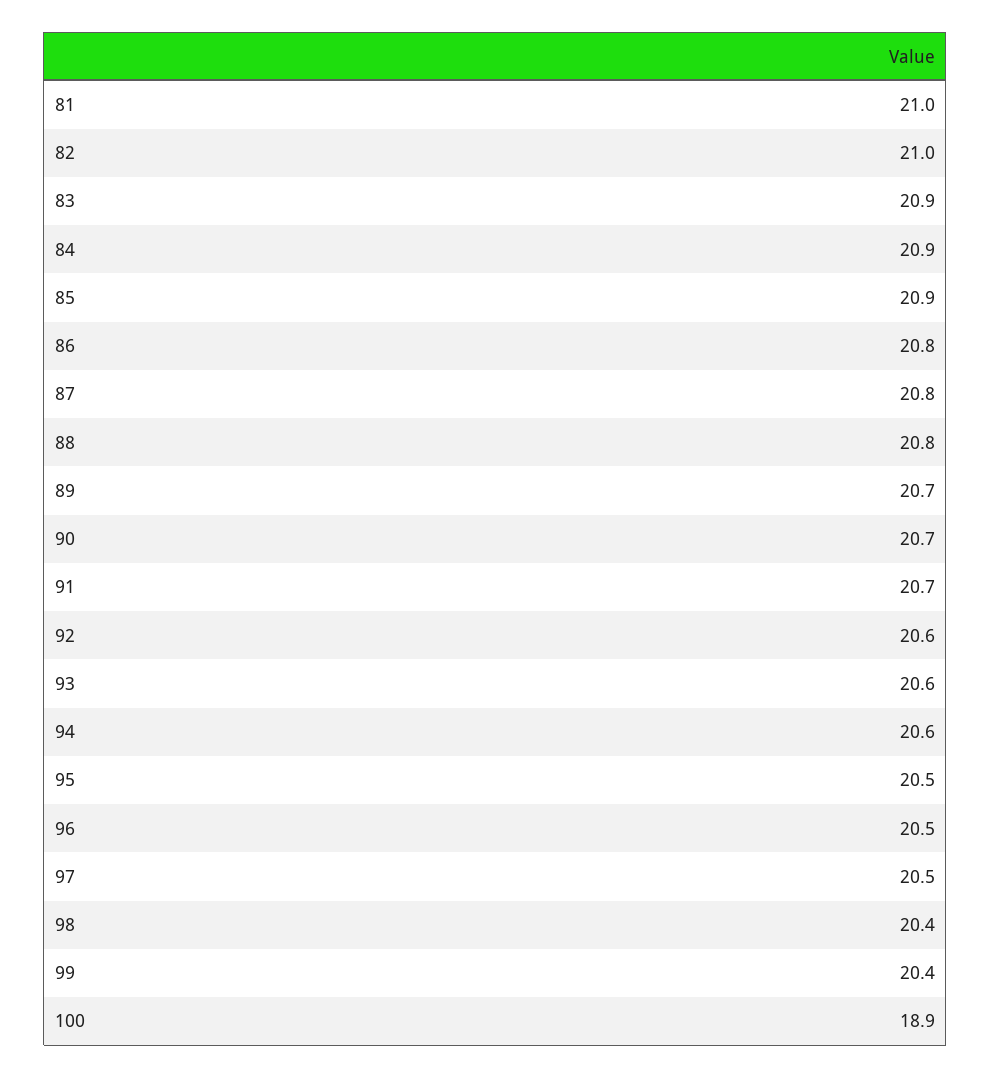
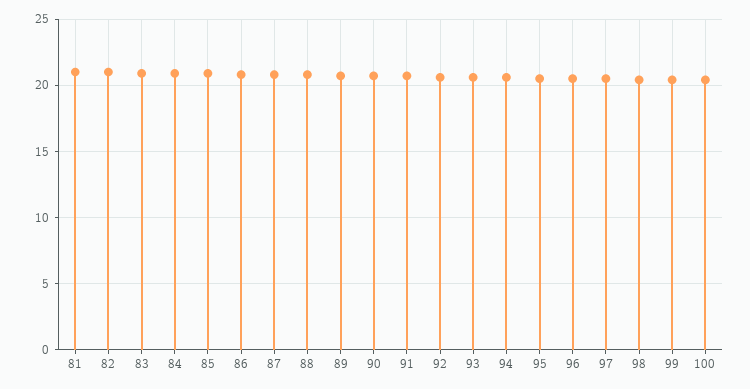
  {
    "81": 21,
    "82": 21,
    "83": 20.9,
    "84": 20.9,
    "85": 20.9,
    "86": 20.8,
    "87": 20.8,
    "88": 20.8,
    "89": 20.7,
    "90": 20.7,
    "91": 20.7,
    "92": 20.6,
    "93": 20.6,
    "94": 20.6,
    "95": 20.5,
    "96": 20.5,
    "97": 20.5,
    "98": 20.4,
    "99": 20.4,
-   "100": 18.9
+   "100": 20.5
  }

